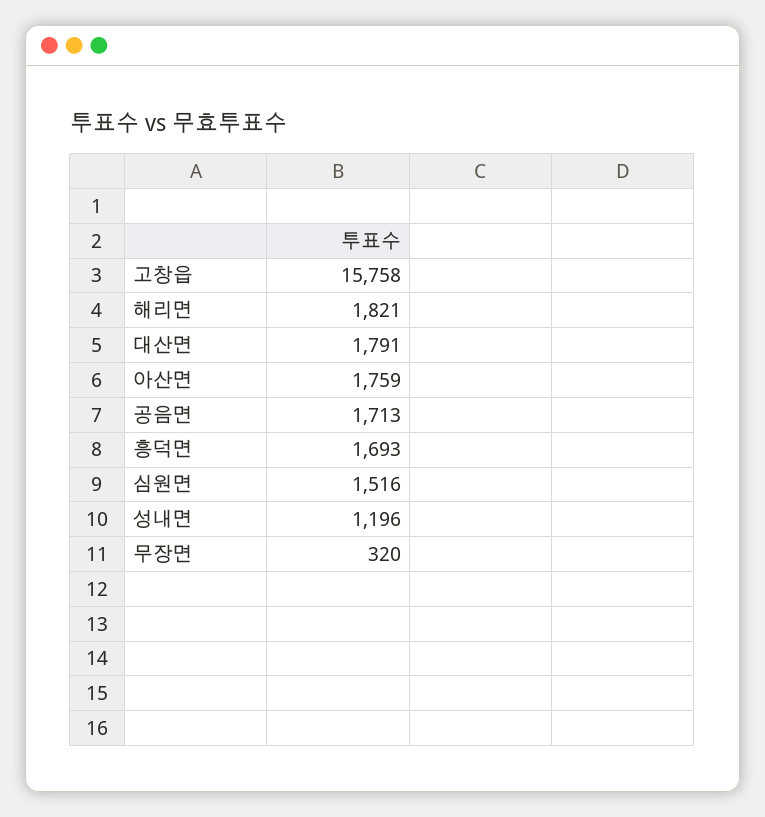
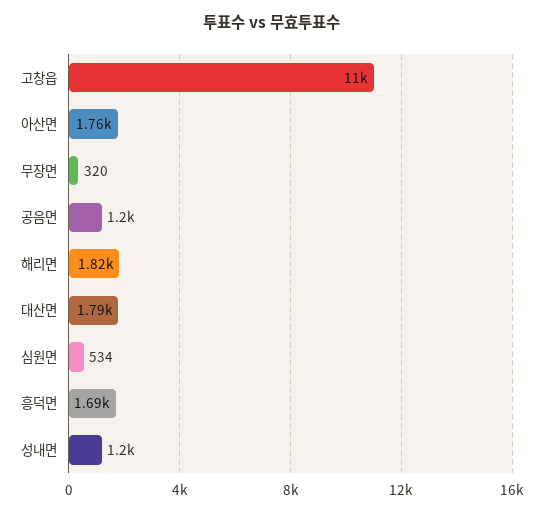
  {
-   "고창읍": 15758,
+   "고창읍": 11000,
    "해리면": 1821,
    "대산면": 1791,
    "아산면": 1759,
-   "공음면": 1713,
+   "공음면": 1200,
    "흥덕면": 1693,
-   "심원면": 1516,
+   "심원면": 534,
    "성내면": 1196,
    "무장면": 320
  }

